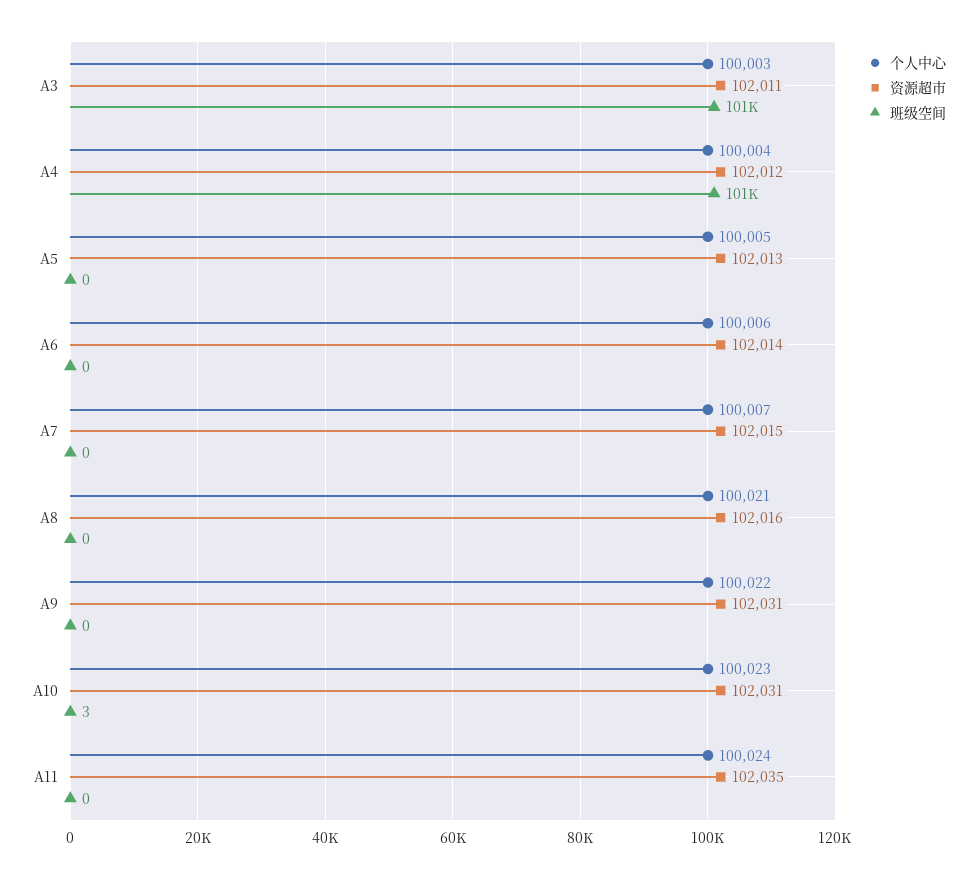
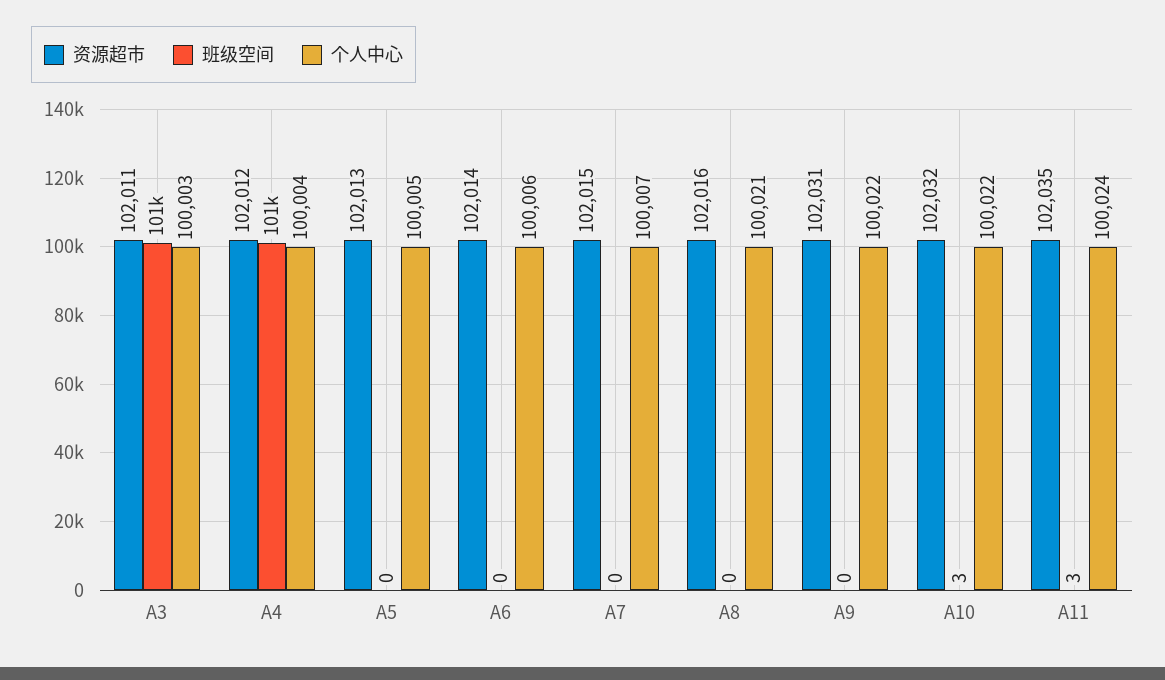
  {
    "个人中心": {
      "A3": 100003,
      "A4": 100004,
      "A5": 100005,
      "A6": 100006,
      "A7": 100007,
      "A8": 100021,
      "A9": 100022,
-     "A10": 100023,
+     "A10": 100022,
      "A11": 100024
    },
    "资源超市": {
      "A3": 102011,
      "A4": 102012,
      "A5": 102013,
      "A6": 102014,
      "A7": 102015,
      "A8": 102016,
      "A9": 102031,
-     "A10": 102031,
+     "A10": 102032,
      "A11": 102035
    },
    "班级空间": {
      "A3": 101000,
      "A4": 101000,
      "A5": 0,
      "A6": 0,
      "A7": 0,
      "A8": 0,
      "A9": 0,
      "A10": 3,
-     "A11": 0
+     "A11": 3
    }
  }

